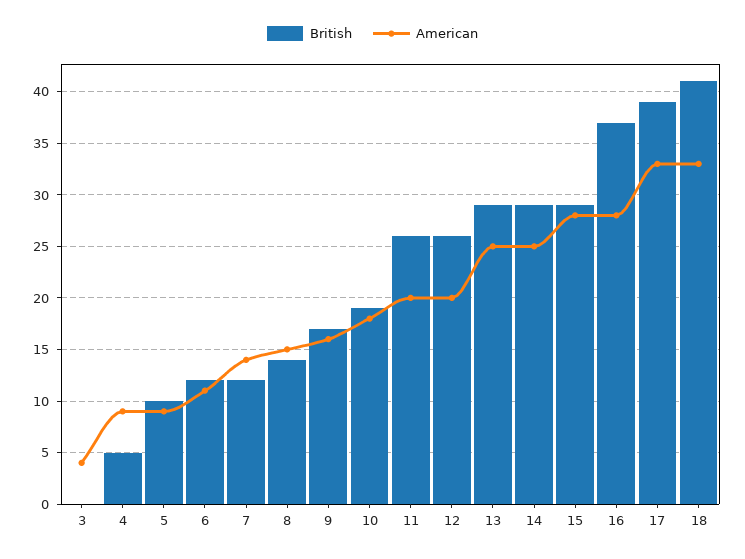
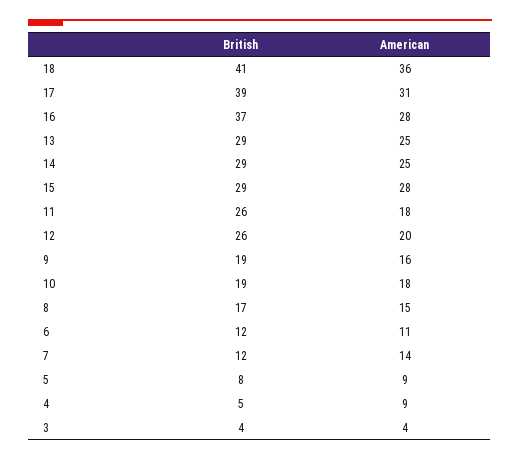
  {
    "British": {
-     "3": 0,
+     "3": 4,
      "4": 5,
-     "5": 10,
+     "5": 8,
      "6": 12,
      "7": 12,
-     "8": 14,
+     "8": 17,
-     "9": 17,
+     "9": 19,
      "10": 19,
      "11": 26,
      "12": 26,
      "13": 29,
      "14": 29,
      "15": 29,
      "16": 37,
      "17": 39,
      "18": 41
    },
    "American": {
      "3": 4,
      "4": 9,
      "5": 9,
      "6": 11,
      "7": 14,
      "8": 15,
      "9": 16,
      "10": 18,
-     "11": 20,
+     "11": 18,
      "12": 20,
      "13": 25,
      "14": 25,
      "15": 28,
      "16": 28,
-     "17": 33,
+     "17": 31,
-     "18": 33
+     "18": 36
    }
  }

